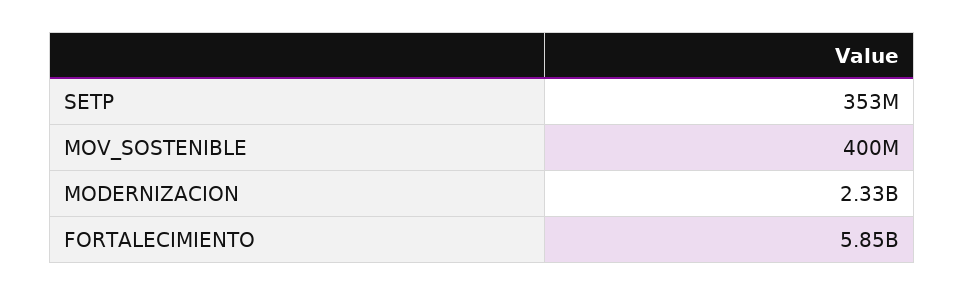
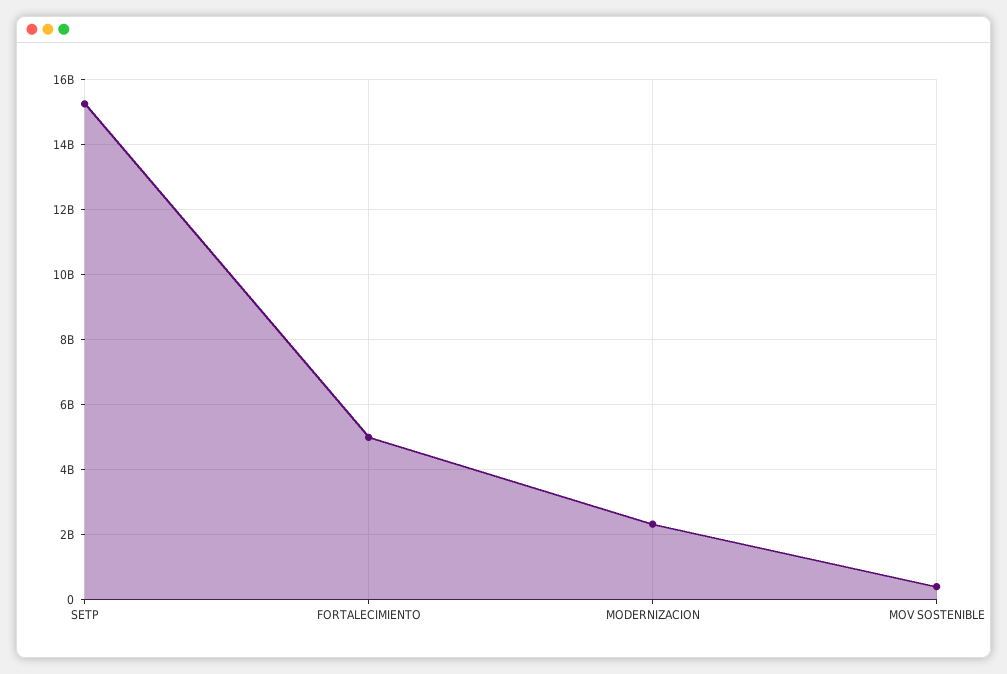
  {
-   "SETP": 353000000,
+   "SETP": 15200000000,
    "MOV_SOSTENIBLE": 400000000,
    "MODERNIZACION": 2330000000,
-   "FORTALECIMIENTO": 5850000000
+   "FORTALECIMIENTO": 5000000000
  }

